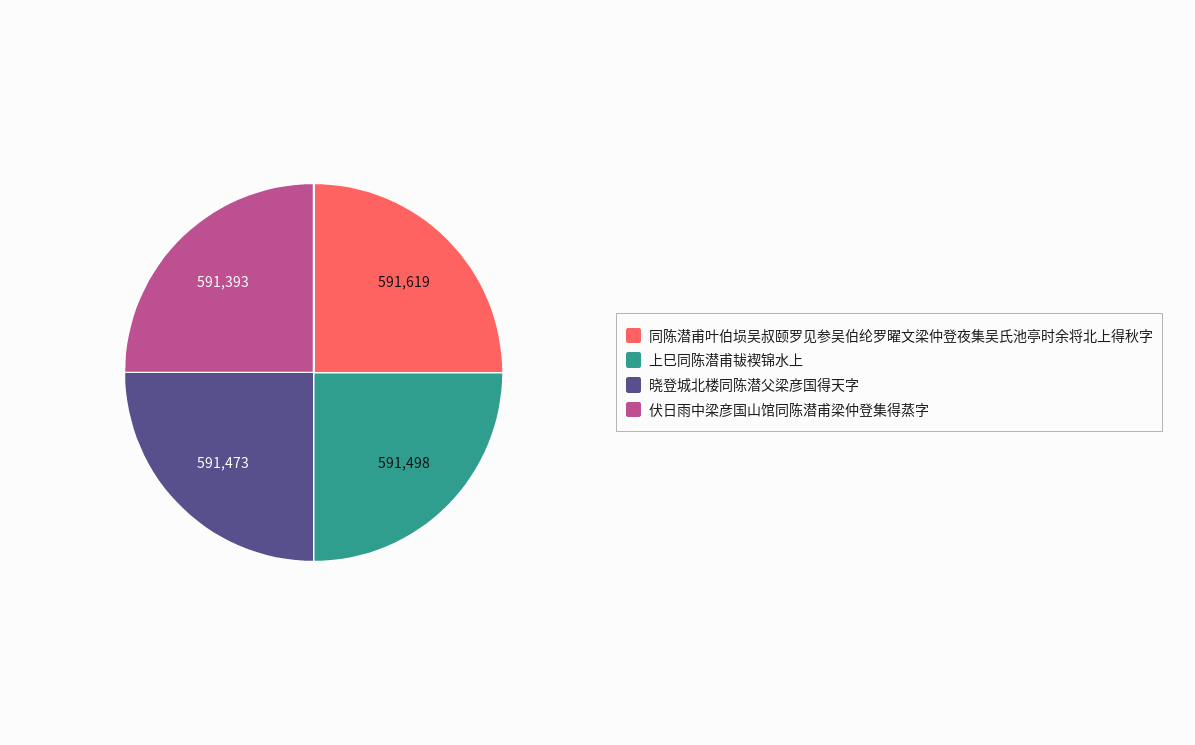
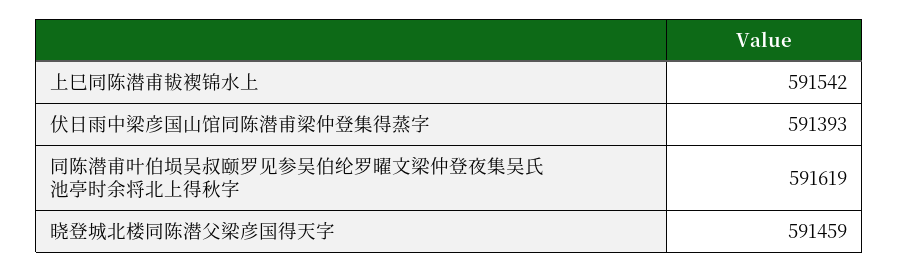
  {
    "同陈潜甫叶伯埙吴叔颐罗见参吴伯纶罗曜文梁仲登夜集吴氏池亭时余将北上得秋字": 591619,
-   "上巳同陈潜甫韨褉锦水上": 591498,
+   "上巳同陈潜甫韨褉锦水上": 591542,
-   "晓登城北楼同陈潜父梁彦国得天字": 591473,
+   "晓登城北楼同陈潜父梁彦国得天字": 591459,
    "伏日雨中梁彦国山馆同陈潜甫梁仲登集得蒸字": 591393
  }

